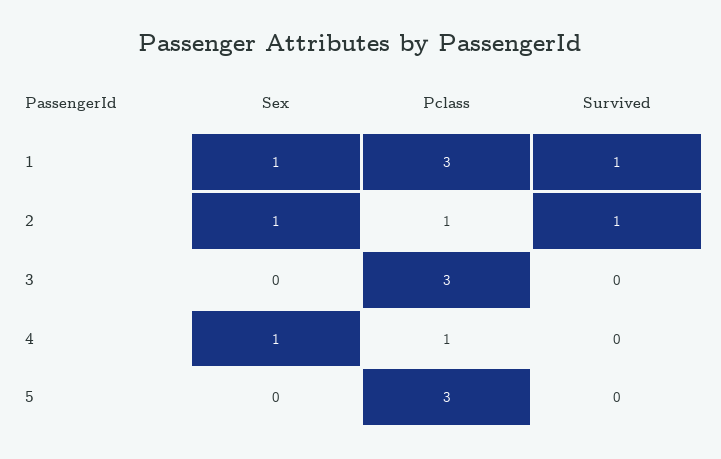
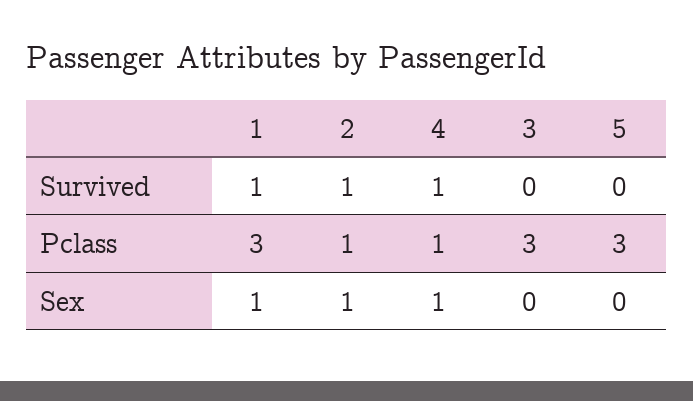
  {
    "Sex": {
      "1": 1,
      "2": 1,
      "3": 0,
      "4": 1,
      "5": 0
    },
    "Pclass": {
      "1": 3,
      "2": 1,
      "3": 3,
      "4": 1,
      "5": 3
    },
    "Survived": {
      "1": 1,
      "2": 1,
      "3": 0,
-     "4": 0,
+     "4": 1,
      "5": 0
    }
  }

